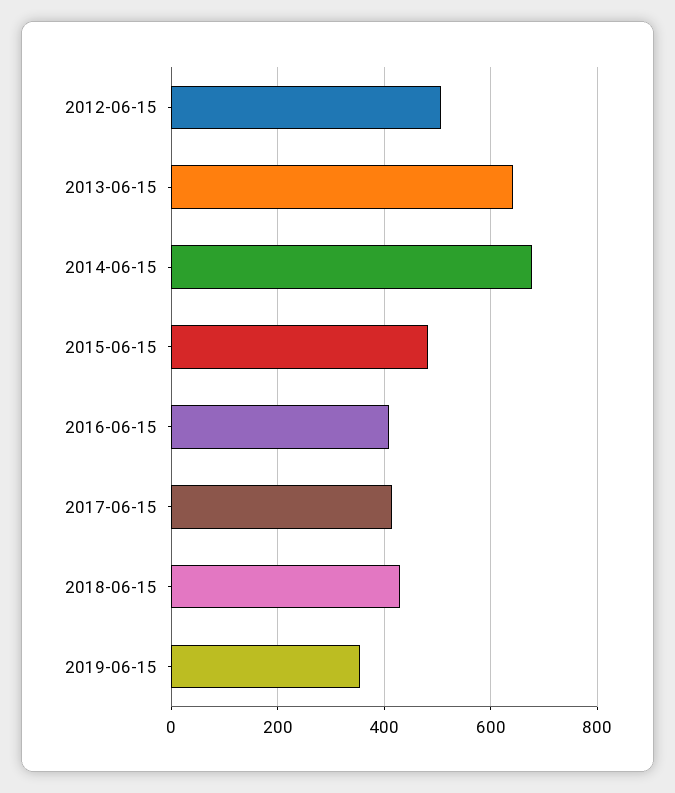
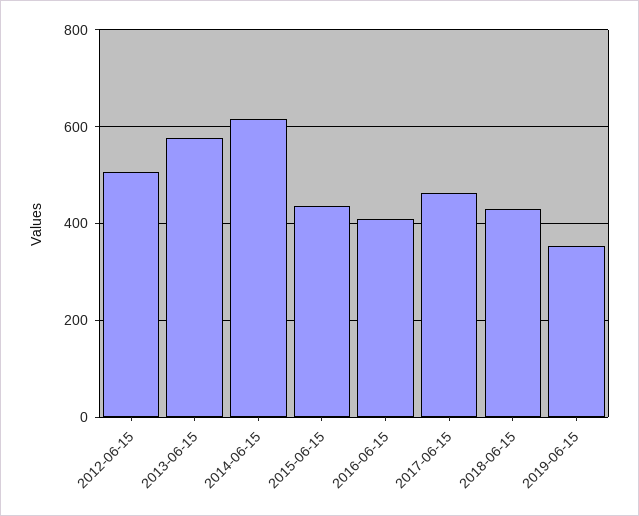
  {
    "2012-06-15": 500,
-   "2013-06-15": 640,
+   "2013-06-15": 580,
-   "2014-06-15": 680,
+   "2014-06-15": 620,
-   "2015-06-15": 480,
+   "2015-06-15": 440,
    "2016-06-15": 400,
-   "2017-06-15": 420,
+   "2017-06-15": 460,
    "2018-06-15": 420,
    "2019-06-15": 360
  }

